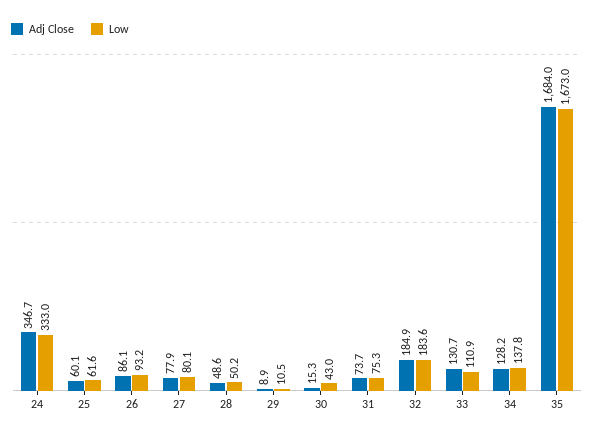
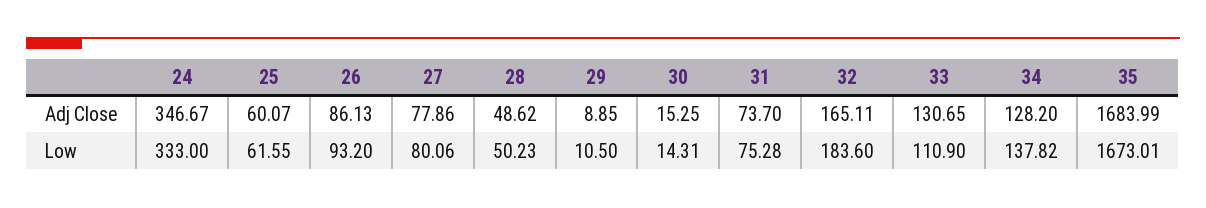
  {
    "Adj Close": {
      "24": 346.67,
      "25": 60.07,
      "26": 86.13,
      "27": 77.86,
      "28": 48.62,
      "29": 8.85,
      "30": 15.25,
      "31": 73.7,
-     "32": 184.9,
+     "32": 165.11,
      "33": 130.65,
      "34": 128.2,
      "35": 1683.99
    },
    "Low": {
      "24": 333,
      "25": 61.55,
      "26": 93.2,
      "27": 80.06,
      "28": 50.23,
      "29": 10.5,
-     "30": 43,
+     "30": 14.31,
      "31": 75.28,
      "32": 183.6,
      "33": 110.9,
      "34": 137.82,
      "35": 1673.01
    }
  }

